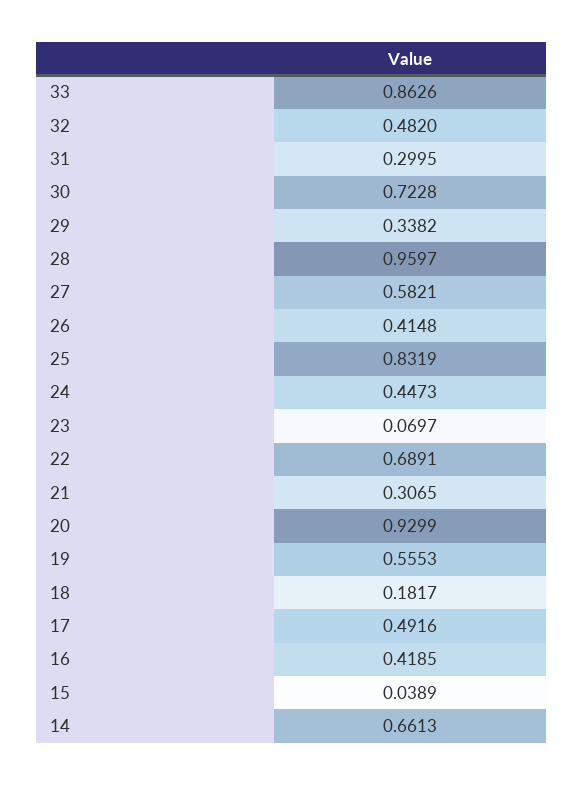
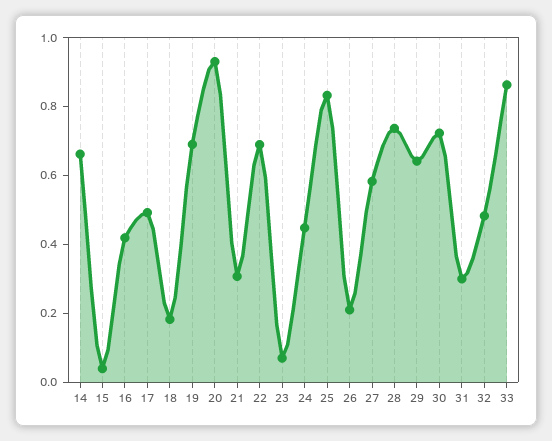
  {
    "33": 0.8626,
    "32": 0.482,
    "31": 0.2995,
    "30": 0.7228,
-   "29": 0.3382,
+   "29": 0.65,
-   "28": 0.9597,
+   "28": 0.75,
    "27": 0.5821,
-   "26": 0.4148,
+   "26": 0.2,
    "25": 0.8319,
    "24": 0.4473,
    "23": 0.0697,
    "22": 0.6891,
    "21": 0.3065,
    "20": 0.9299,
-   "19": 0.5553,
+   "19": 0.7,
    "18": 0.1817,
    "17": 0.4916,
    "16": 0.4185,
    "15": 0.0389,
    "14": 0.6613
  }

